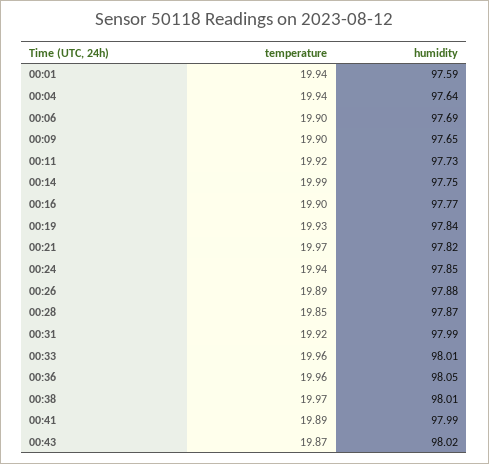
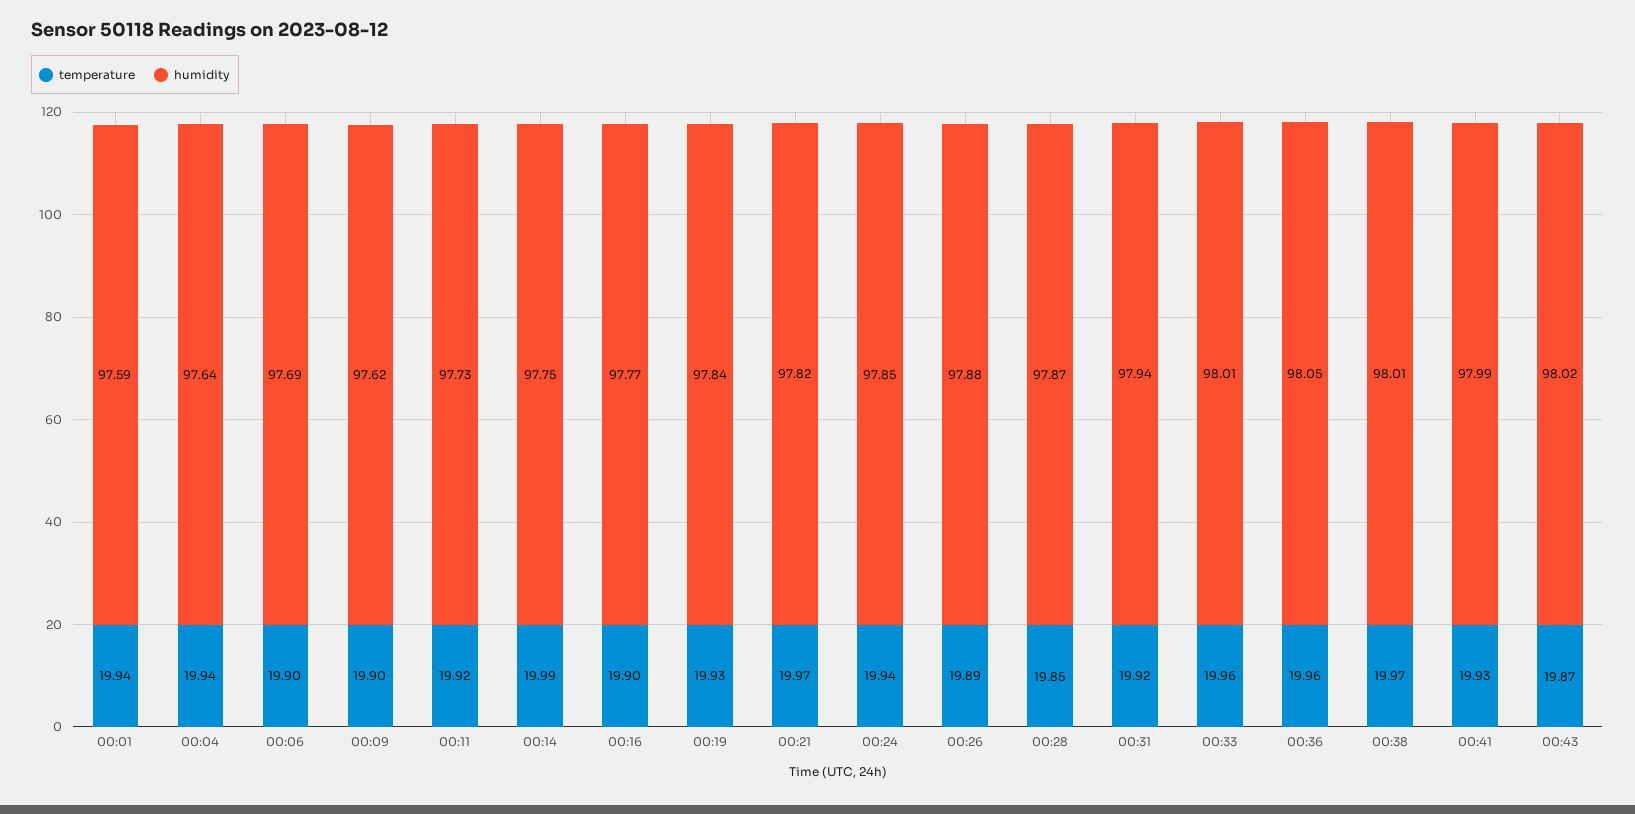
  {
    "temperature": {
      "00:01": 19.94,
      "00:04": 19.94,
      "00:06": 19.9,
      "00:09": 19.9,
      "00:11": 19.92,
      "00:14": 19.99,
      "00:16": 19.9,
      "00:19": 19.93,
      "00:21": 19.97,
      "00:24": 19.94,
      "00:26": 19.89,
      "00:28": 19.85,
      "00:31": 19.92,
      "00:33": 19.96,
      "00:36": 19.96,
      "00:38": 19.97,
-     "00:41": 19.89,
+     "00:41": 19.93,
      "00:43": 19.87
    },
    "humidity": {
      "00:01": 97.59,
      "00:04": 97.64,
      "00:06": 97.69,
-     "00:09": 97.65,
+     "00:09": 97.62,
      "00:11": 97.73,
      "00:14": 97.75,
      "00:16": 97.77,
      "00:19": 97.84,
      "00:21": 97.82,
      "00:24": 97.85,
      "00:26": 97.88,
      "00:28": 97.87,
-     "00:31": 97.99,
+     "00:31": 97.94,
      "00:33": 98.01,
      "00:36": 98.05,
      "00:38": 98.01,
      "00:41": 97.99,
      "00:43": 98.02
    }
  }

